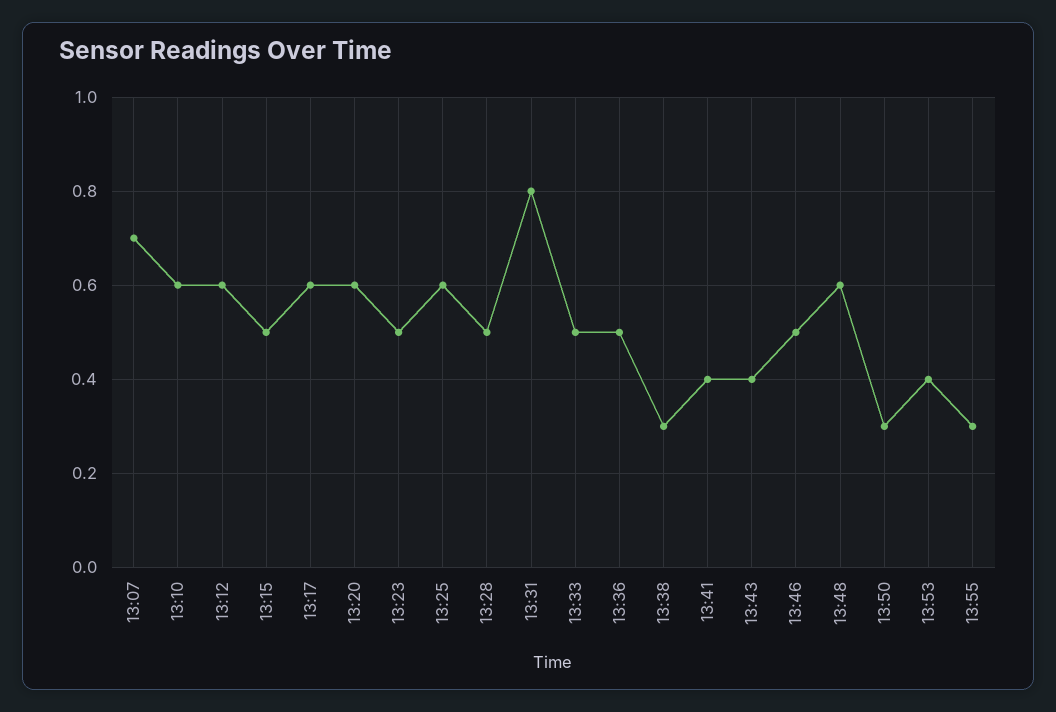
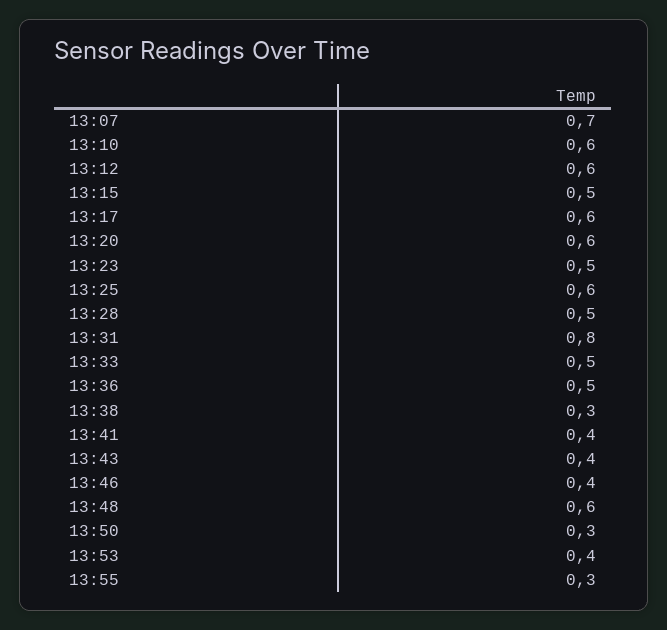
  {
    "13:07": 0.7,
    "13:10": 0.6,
    "13:12": 0.6,
    "13:15": 0.5,
    "13:17": 0.6,
    "13:20": 0.6,
    "13:23": 0.5,
    "13:25": 0.6,
    "13:28": 0.5,
    "13:31": 0.8,
    "13:33": 0.5,
    "13:36": 0.5,
    "13:38": 0.3,
    "13:41": 0.4,
    "13:43": 0.4,
-   "13:46": 0.5,
+   "13:46": 0.4,
    "13:48": 0.6,
    "13:50": 0.3,
    "13:53": 0.4,
    "13:55": 0.3
  }

